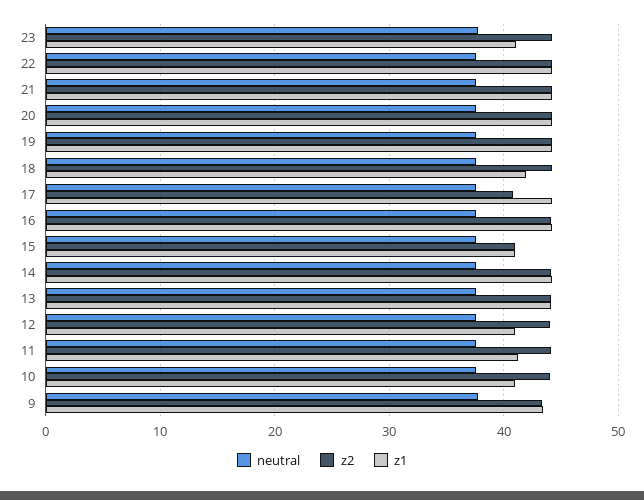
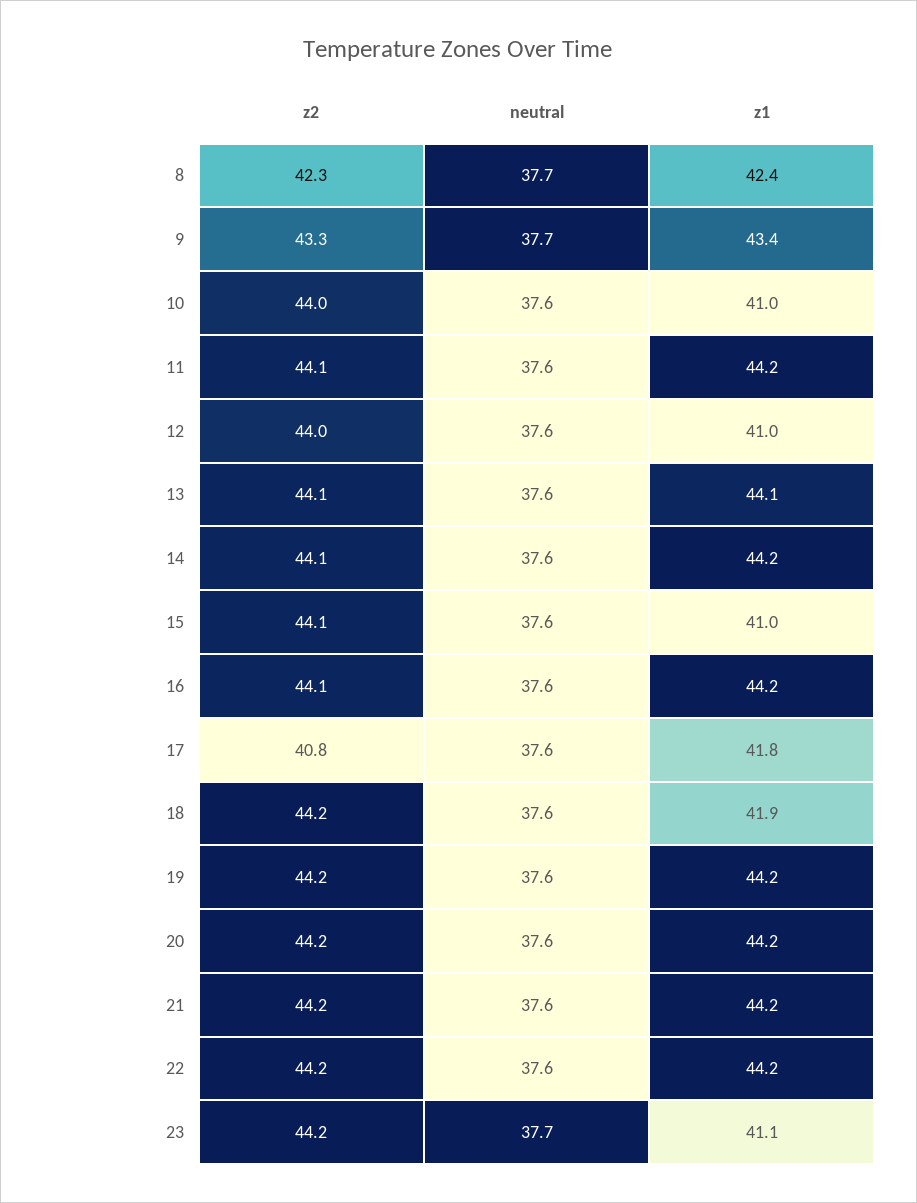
  {
    "neutral": {
      "23": 37.7,
      "22": 37.6,
      "21": 37.6,
      "20": 37.6,
      "19": 37.6,
      "18": 37.6,
      "17": 37.6,
      "16": 37.6,
      "15": 37.6,
      "14": 37.6,
      "13": 37.6,
      "12": 37.6,
      "11": 37.6,
      "10": 37.6,
-     "9": 37.7
+     "9": 37.7,
+     "8": 37.7
    },
    "z2": {
      "23": 44.2,
      "22": 44.2,
      "21": 44.2,
      "20": 44.2,
      "19": 44.2,
      "18": 44.2,
      "17": 40.8,
      "16": 44.1,
-     "15": 41,
+     "15": 44.1,
      "14": 44.1,
      "13": 44.1,
      "12": 44,
      "11": 44.1,
      "10": 44,
-     "9": 43.3
+     "9": 43.3,
+     "8": 42.3
    },
    "z1": {
      "23": 41.1,
      "22": 44.2,
      "21": 44.2,
      "20": 44.2,
      "19": 44.2,
      "18": 41.9,
-     "17": 44,
+     "17": 41.8,
      "16": 44.2,
      "15": 41,
      "14": 44.2,
      "13": 44.1,
      "12": 41,
-     "11": 41,
+     "11": 44.2,
      "10": 41,
-     "9": 43.4
+     "9": 43.4,
+     "8": 42.4
    }
  }

